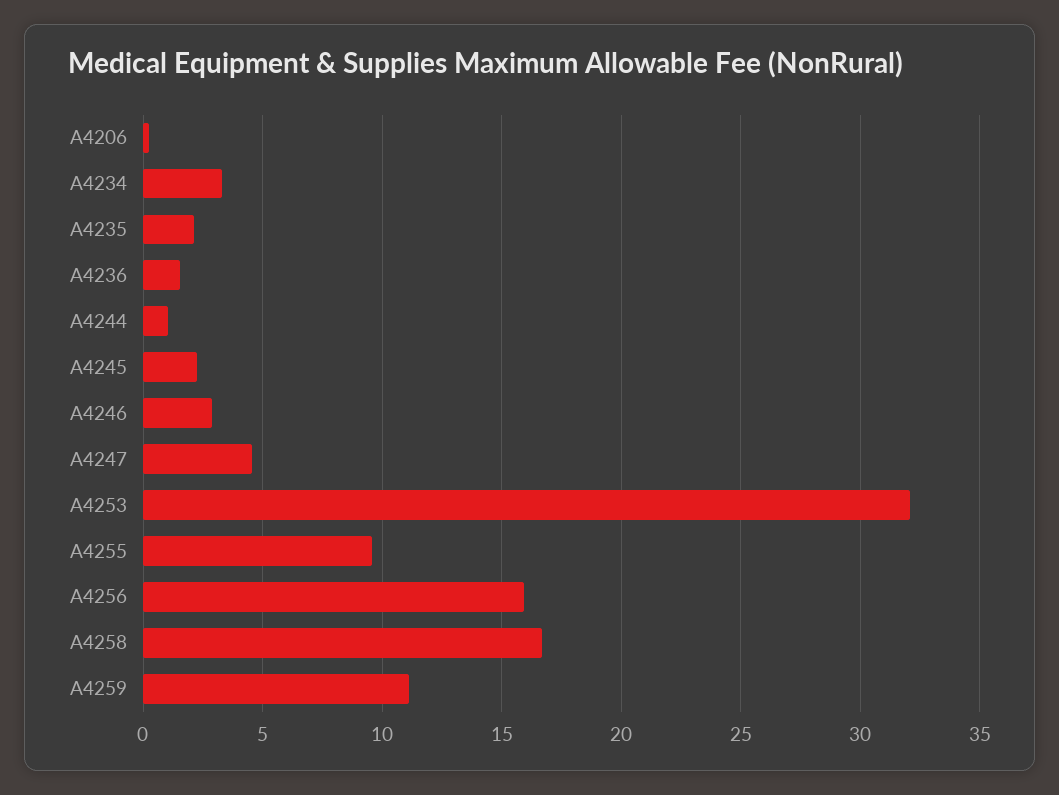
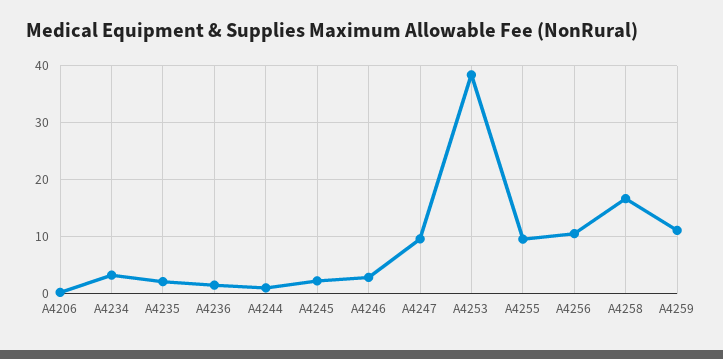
  {
    "A4206": 0,
    "A4234": 3.5,
    "A4235": 2,
    "A4236": 1.5,
    "A4244": 1,
    "A4245": 2.5,
    "A4246": 3,
-   "A4247": 4.5,
+   "A4247": 10,
-   "A4253": 32,
+   "A4253": 38,
    "A4255": 9.5,
-   "A4256": 16,
+   "A4256": 10,
    "A4258": 16.5,
    "A4259": 11
  }

